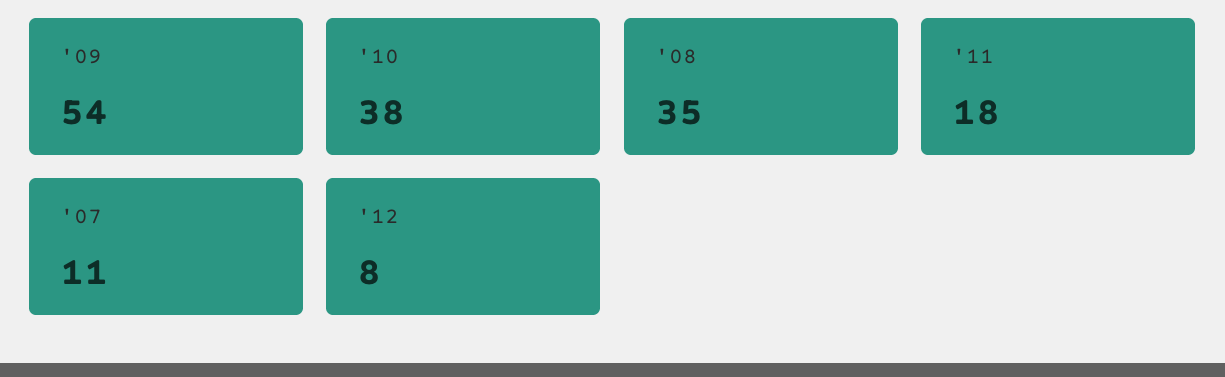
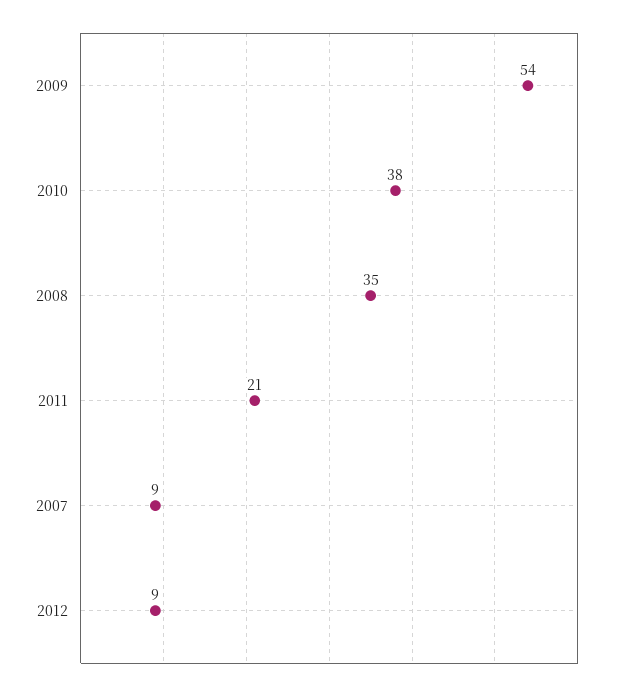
  {
    "'09": 54,
    "'10": 38,
    "'08": 35,
-   "'11": 18,
+   "'11": 21,
-   "'07": 11,
+   "'07": 9,
-   "'12": 8
+   "'12": 9
  }

